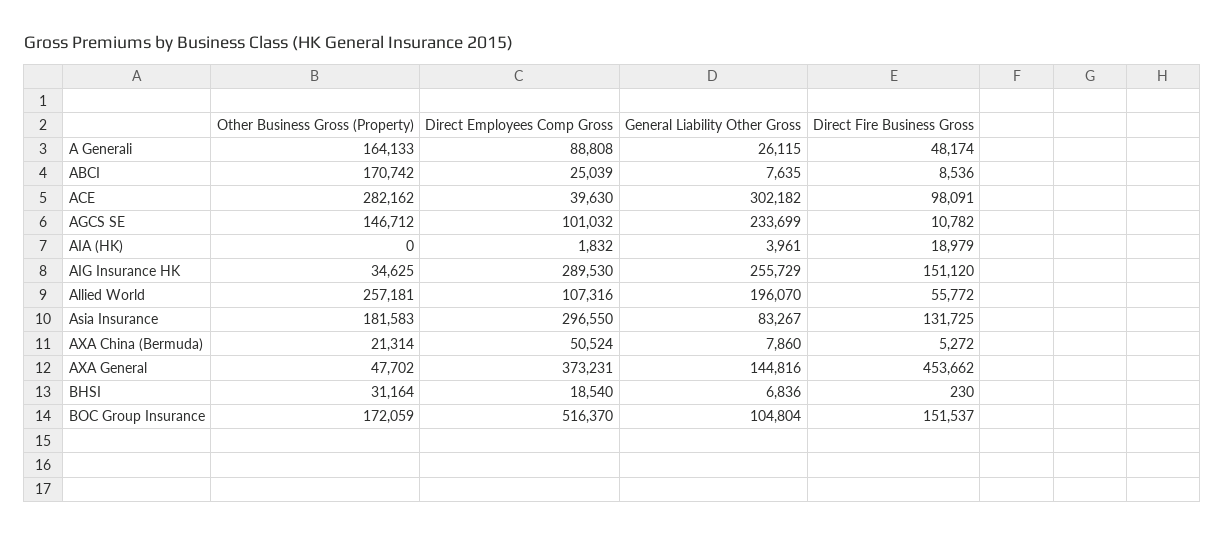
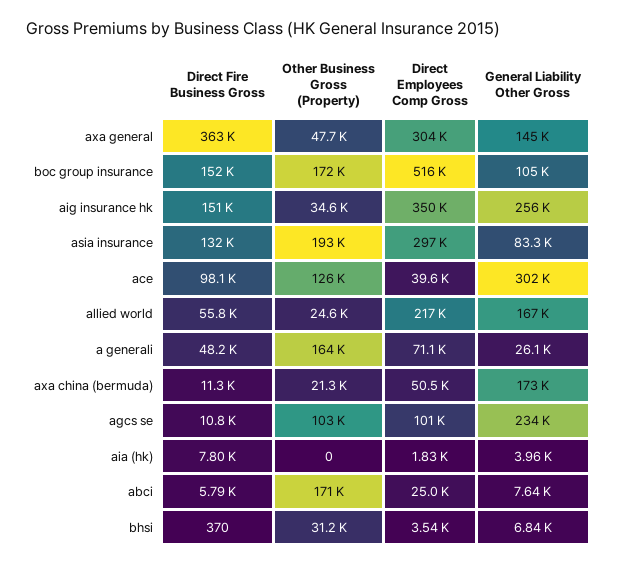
  {
    "Other Business Gross (Property)": {
      "A Generali": 164133,
      "ABCI": 170742,
-     "ACE": 282162,
+     "ACE": 126000,
-     "AGCS SE": 146712,
+     "AGCS SE": 103000,
      "AIA (HK)": 0,
      "AIG Insurance HK": 34625,
-     "Allied World": 257181,
+     "Allied World": 24600,
-     "Asia Insurance": 181583,
+     "Asia Insurance": 193000,
      "AXA China (Bermuda)": 21314,
      "AXA General": 47702,
      "BHSI": 31164,
      "BOC Group Insurance": 172059
    },
    "Direct Employees Comp Gross": {
-     "A Generali": 88808,
+     "A Generali": 71100,
      "ABCI": 25039,
      "ACE": 39630,
      "AGCS SE": 101032,
      "AIA (HK)": 1832,
-     "AIG Insurance HK": 289530,
+     "AIG Insurance HK": 350000,
-     "Allied World": 107316,
+     "Allied World": 217000,
      "Asia Insurance": 296550,
      "AXA China (Bermuda)": 50524,
-     "AXA General": 373231,
+     "AXA General": 304000,
-     "BHSI": 18540,
+     "BHSI": 3540,
      "BOC Group Insurance": 516370
    },
    "General Liability Other Gross": {
      "A Generali": 26115,
      "ABCI": 7635,
      "ACE": 302182,
      "AGCS SE": 233699,
      "AIA (HK)": 3961,
      "AIG Insurance HK": 255729,
-     "Allied World": 196070,
+     "Allied World": 167000,
      "Asia Insurance": 83267,
-     "AXA China (Bermuda)": 7860,
+     "AXA China (Bermuda)": 173000,
      "AXA General": 144816,
      "BHSI": 6836,
      "BOC Group Insurance": 104804
    },
    "Direct Fire Business Gross": {
      "A Generali": 48174,
-     "ABCI": 8536,
+     "ABCI": 5790,
      "ACE": 98091,
      "AGCS SE": 10782,
-     "AIA (HK)": 18979,
+     "AIA (HK)": 7800,
      "AIG Insurance HK": 151120,
      "Allied World": 55772,
      "Asia Insurance": 131725,
-     "AXA China (Bermuda)": 5272,
+     "AXA China (Bermuda)": 11300,
-     "AXA General": 453662,
+     "AXA General": 363000,
-     "BHSI": 230,
+     "BHSI": 370,
      "BOC Group Insurance": 151537
    }
  }

